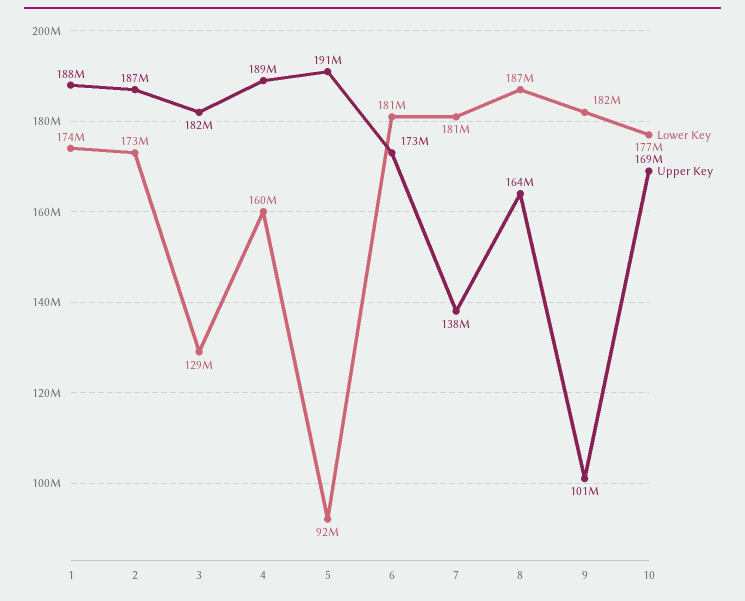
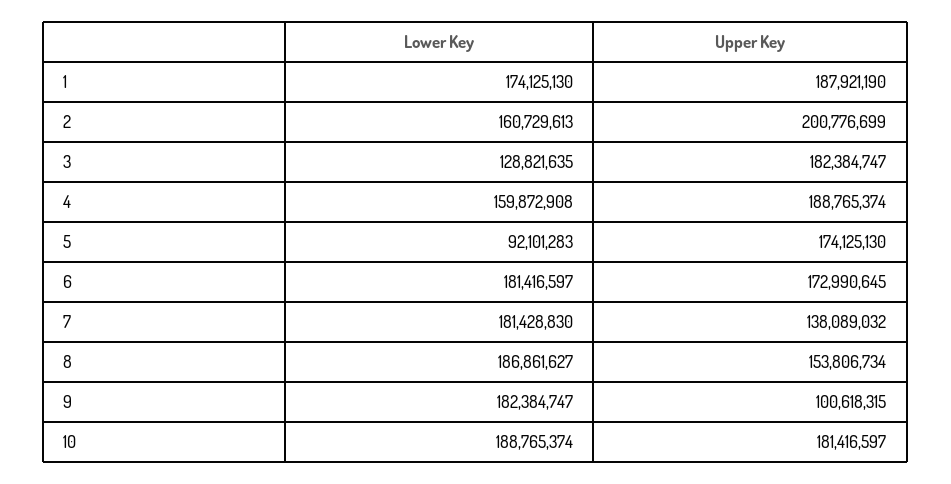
  {
    "Lower Key": {
      "1": 174125130,
-     "2": 173000000,
+     "2": 160729613,
      "3": 128821635,
      "4": 159872908,
      "5": 92101283,
      "6": 181416597,
      "7": 181428830,
      "8": 186861627,
      "9": 182384747,
-     "10": 177000000
+     "10": 188765374
    },
    "Upper Key": {
      "1": 187921190,
-     "2": 187000000,
+     "2": 200776699,
      "3": 182384747,
      "4": 188765374,
-     "5": 191000000,
+     "5": 174125130,
      "6": 172990645,
      "7": 138089032,
-     "8": 164000000,
+     "8": 153806734,
      "9": 100618315,
-     "10": 169000000
+     "10": 181416597
    }
  }

